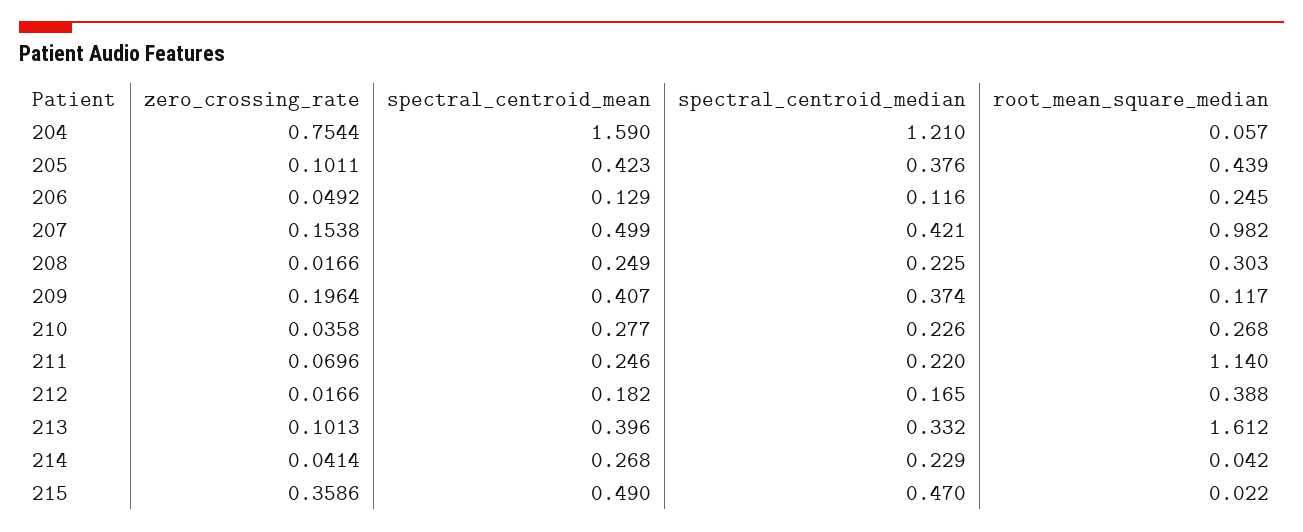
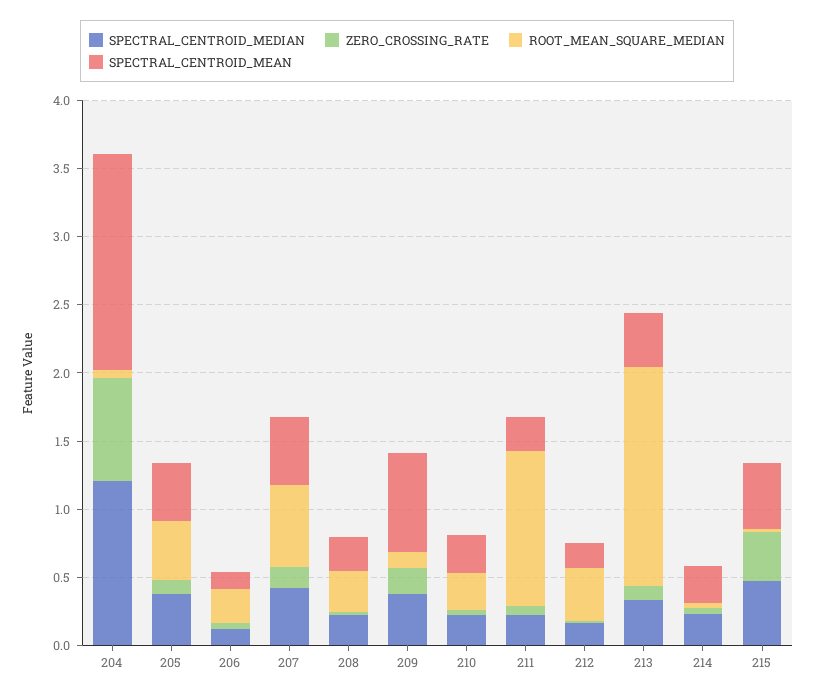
  {
    "zero_crossing_rate": {
      "204": 0.7544,
      "205": 0.1011,
      "206": 0.0492,
      "207": 0.1538,
      "208": 0.0166,
      "209": 0.1964,
      "210": 0.0358,
      "211": 0.0696,
      "212": 0.0166,
      "213": 0.1013,
      "214": 0.0414,
      "215": 0.3586
    },
    "spectral_centroid_mean": {
      "204": 1.59,
      "205": 0.423,
      "206": 0.129,
      "207": 0.499,
      "208": 0.249,
-     "209": 0.407,
+     "209": 0.7,
      "210": 0.277,
      "211": 0.246,
      "212": 0.182,
      "213": 0.396,
      "214": 0.268,
      "215": 0.49
    },
    "spectral_centroid_median": {
      "204": 1.21,
      "205": 0.376,
      "206": 0.116,
      "207": 0.421,
      "208": 0.225,
      "209": 0.374,
      "210": 0.226,
      "211": 0.22,
      "212": 0.165,
      "213": 0.332,
      "214": 0.229,
      "215": 0.47
    },
    "root_mean_square_median": {
      "204": 0.057,
      "205": 0.439,
      "206": 0.245,
-     "207": 0.982,
+     "207": 0.6,
      "208": 0.303,
      "209": 0.117,
      "210": 0.268,
      "211": 1.14,
      "212": 0.388,
      "213": 1.612,
      "214": 0.042,
      "215": 0.022
    }
  }

